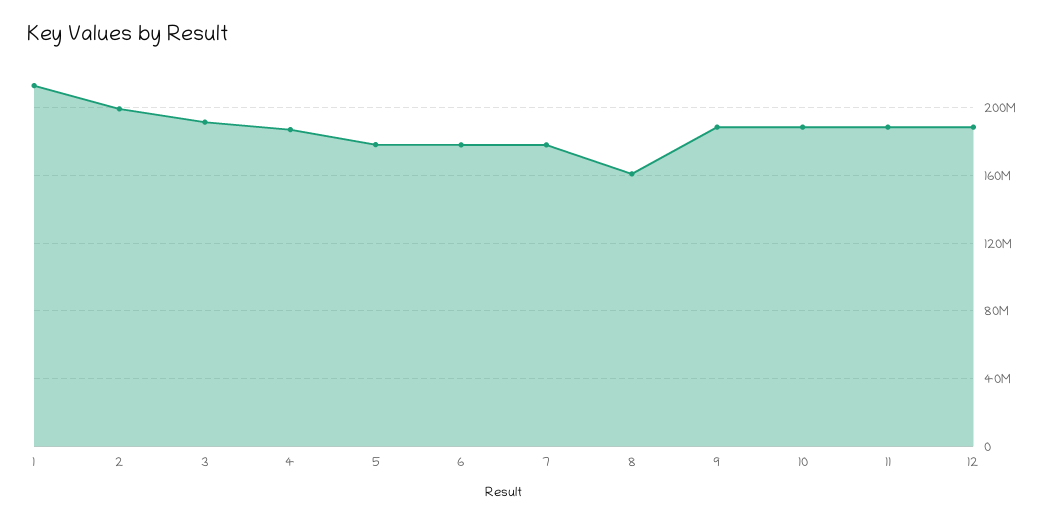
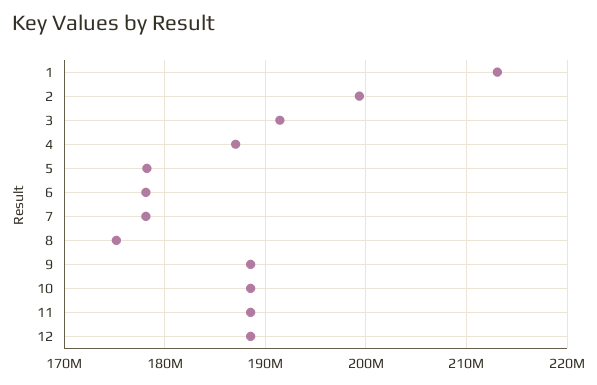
  {
    "1": 213000000,
    "2": 199000000,
    "3": 191000000,
    "4": 187000000,
    "5": 178000000,
    "6": 178000000,
    "7": 178000000,
-   "8": 160000000,
+   "8": 175000000,
    "9": 189000000,
    "10": 189000000,
    "11": 189000000,
    "12": 189000000
  }

